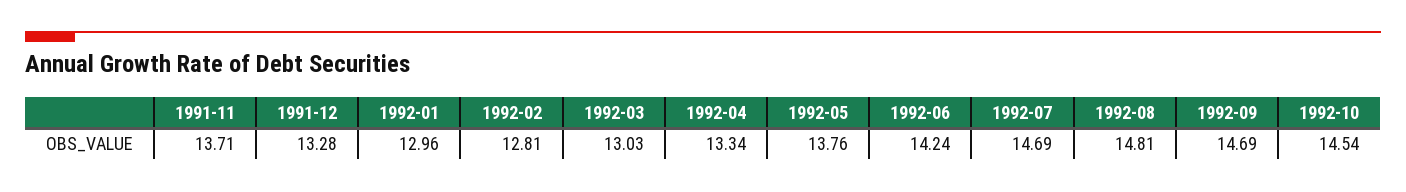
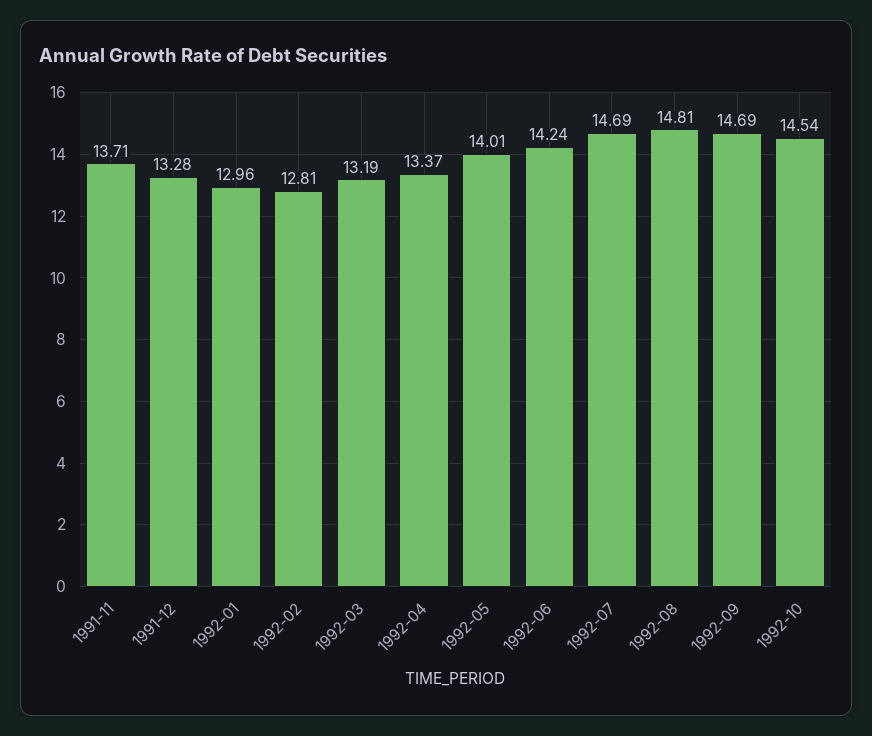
  {
    "1991-11": 13.71,
    "1991-12": 13.28,
    "1992-01": 12.96,
    "1992-02": 12.81,
-   "1992-03": 13.03,
+   "1992-03": 13.19,
-   "1992-04": 13.34,
+   "1992-04": 13.37,
-   "1992-05": 13.76,
+   "1992-05": 14.01,
    "1992-06": 14.24,
    "1992-07": 14.69,
    "1992-08": 14.81,
    "1992-09": 14.69,
    "1992-10": 14.54
  }

